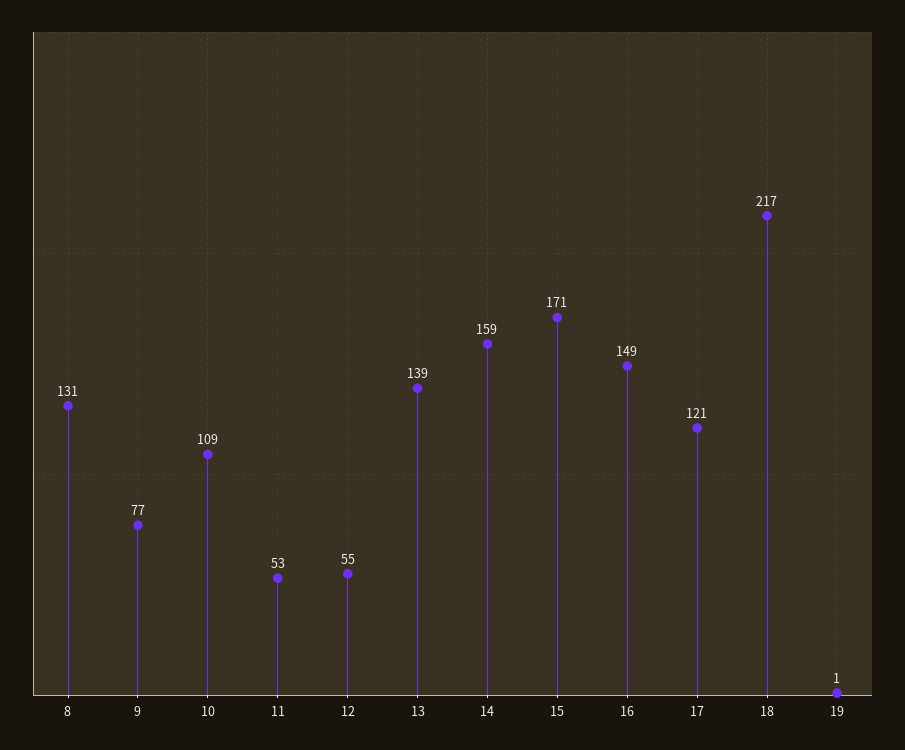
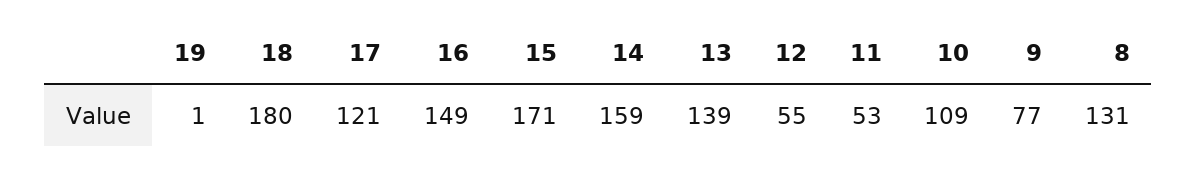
  {
    "8": 131,
    "9": 77,
    "10": 109,
    "11": 53,
    "12": 55,
    "13": 139,
    "14": 159,
    "15": 171,
    "16": 149,
    "17": 121,
-   "18": 217,
+   "18": 180,
    "19": 1
  }

